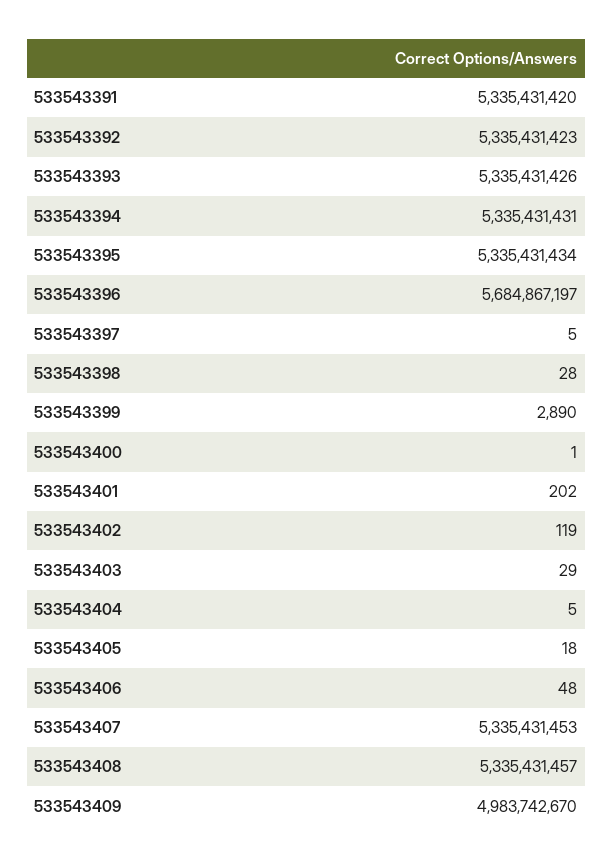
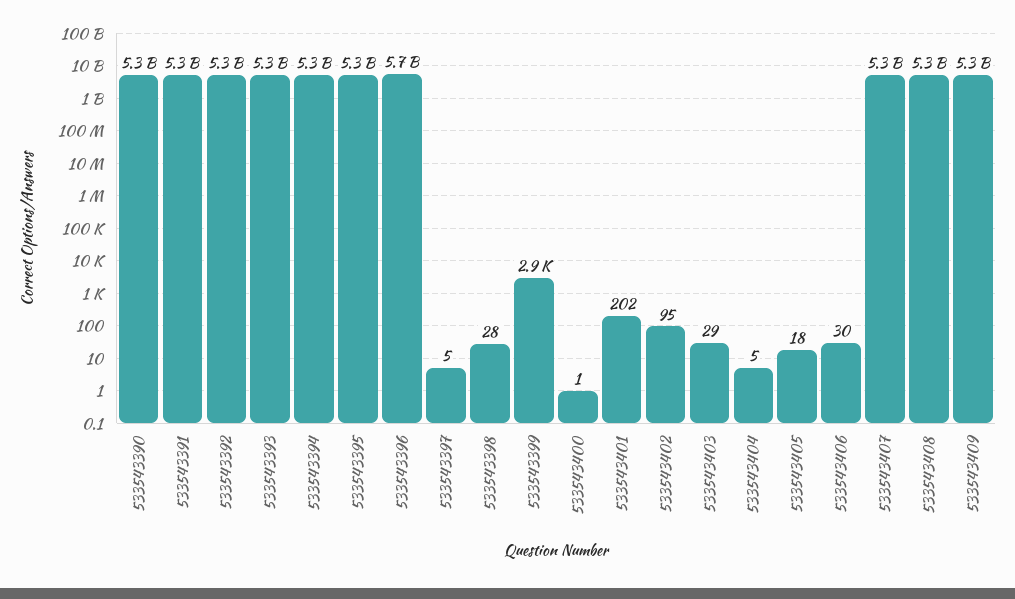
  {
    "533543391": 5335431420,
    "533543392": 5335431423,
    "533543393": 5335431426,
    "533543394": 5335431431,
    "533543395": 5335431434,
    "533543396": 5684867197,
    "533543397": 5,
    "533543398": 28,
    "533543399": 2890,
    "533543400": 1,
    "533543401": 202,
-   "533543402": 119,
+   "533543402": 95,
    "533543403": 29,
    "533543404": 5,
    "533543405": 18,
-   "533543406": 48,
+   "533543406": 30,
    "533543407": 5335431453,
    "533543408": 5335431457,
-   "533543409": 4983742670
+   "533543409": 5300000000,
+   "533543390": 5300000000
  }

